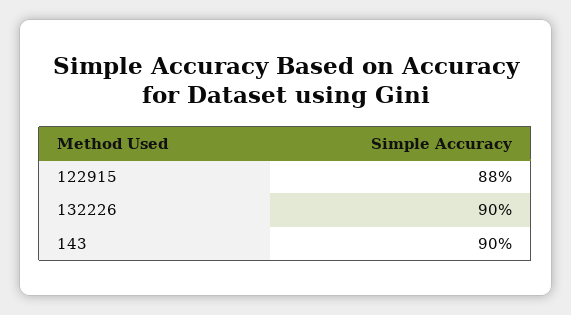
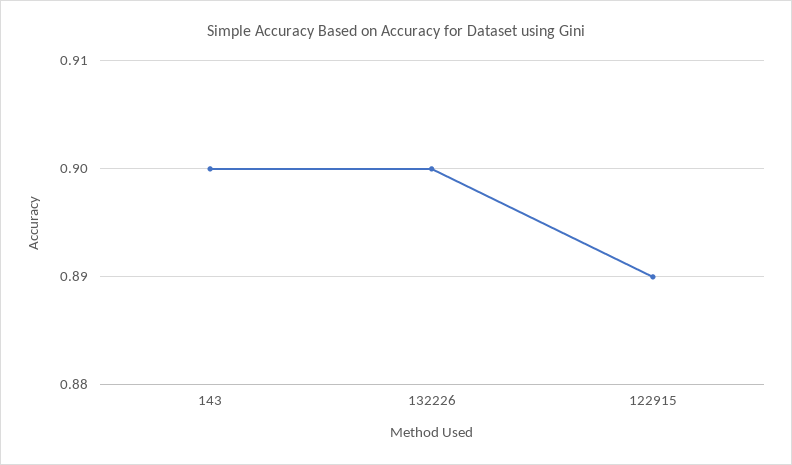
  {
-   "122915": 0.88,
+   "122915": 0.89,
    "132226": 0.9,
    "143": 0.9
  }

